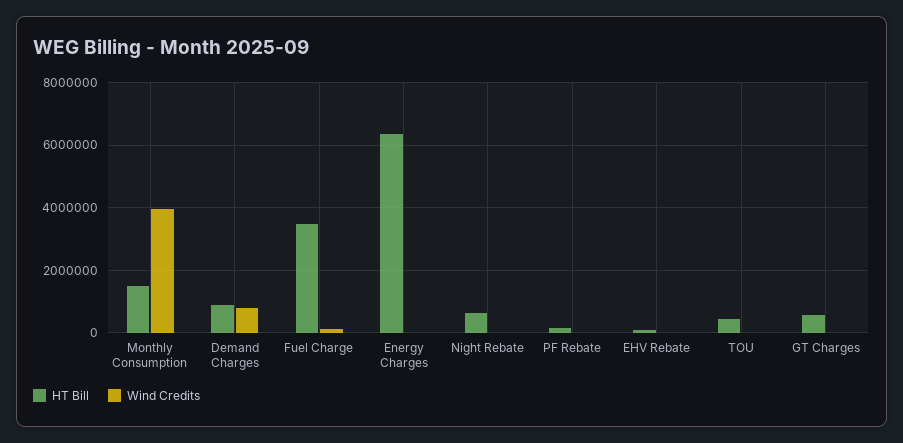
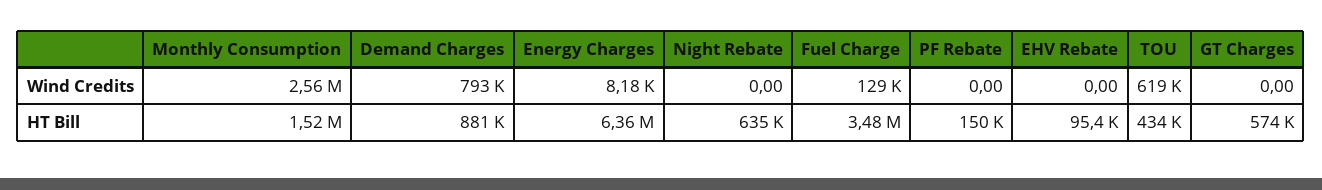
  {
    "HT Bill": {
      "Monthly Consumption": 1520000,
      "Demand Charges": 881000,
      "Fuel Charge": 3480000,
      "Energy Charges": 6360000,
      "Night Rebate": 635000,
      "PF Rebate": 150000,
      "EHV Rebate": 95400,
      "TOU": 434000,
      "GT Charges": 574000
    },
    "Wind Credits": {
-     "Monthly Consumption": 4000000,
+     "Monthly Consumption": 2560000,
      "Demand Charges": 793000,
      "Fuel Charge": 129000,
      "Energy Charges": 8180,
      "Night Rebate": 0,
      "PF Rebate": 0,
      "EHV Rebate": 0,
-     "TOU": 0,
+     "TOU": 619000,
      "GT Charges": 0
    }
  }

